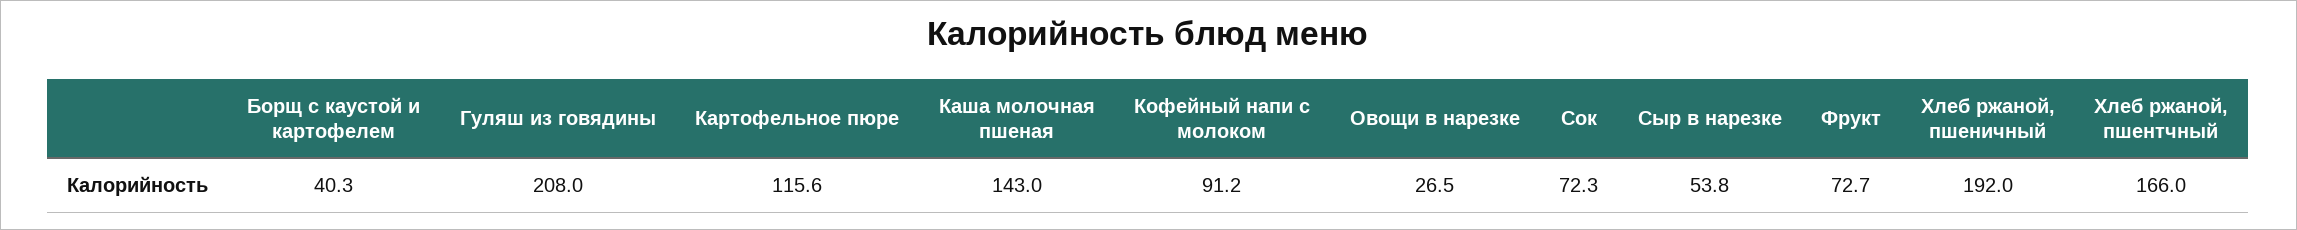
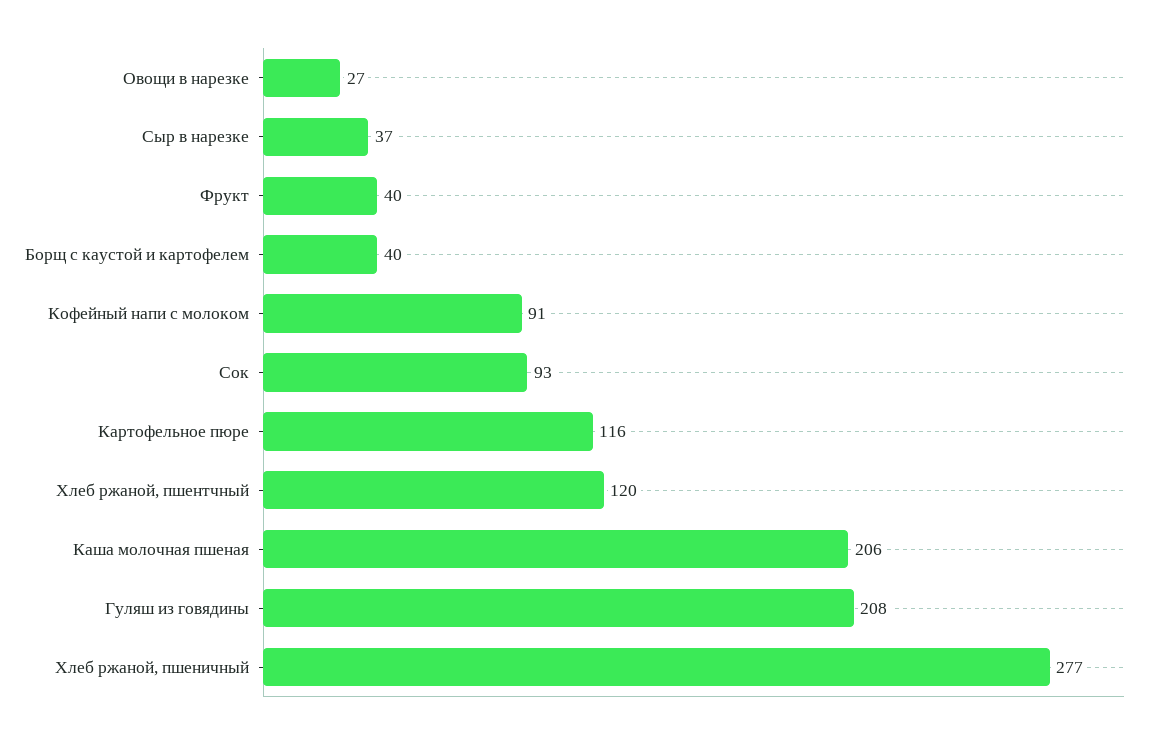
  {
    "Борщ с каустой и картофелем": 40.3,
    "Гуляш из говядины": 208,
    "Картофельное пюре": 115.6,
-   "Каша молочная пшеная": 143,
+   "Каша молочная пшеная": 206,
    "Кофейный напи с молоком": 91.2,
    "Овощи в нарезке": 26.5,
-   "Сок": 72.3,
+   "Сок": 93,
-   "Сыр в нарезке": 53.8,
+   "Сыр в нарезке": 37,
-   "Фрукт": 72.7,
+   "Фрукт": 40,
-   "Хлеб ржаной, пшеничный": 192,
+   "Хлеб ржаной, пшеничный": 277,
-   "Хлеб ржаной, пшентчный": 166
+   "Хлеб ржаной, пшентчный": 120
  }

